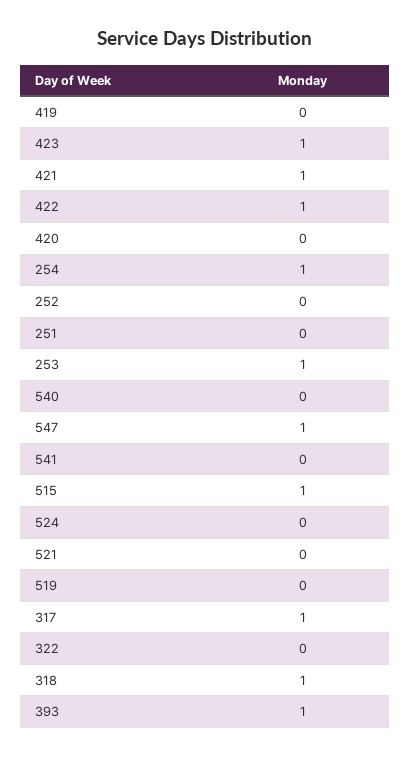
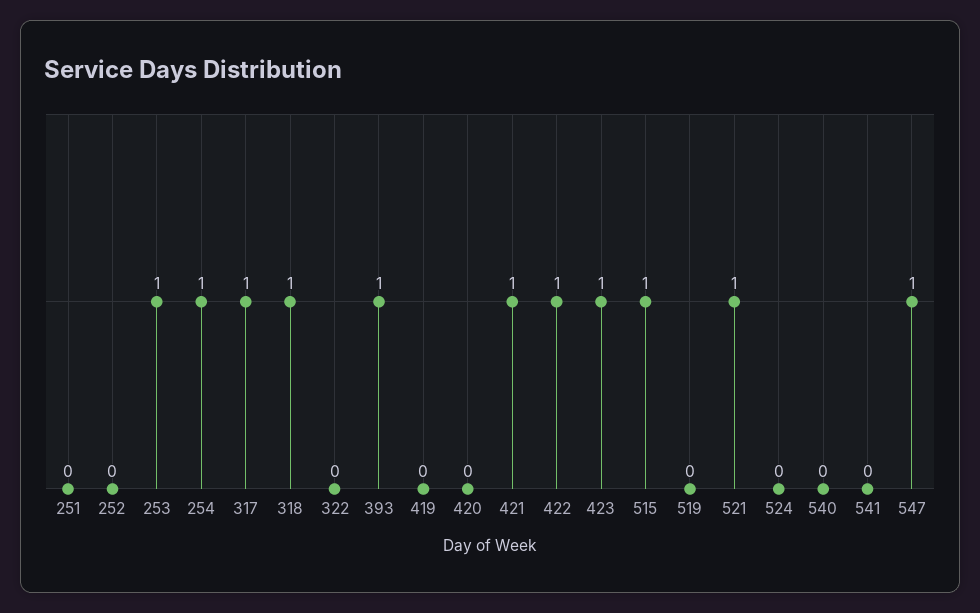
  {
    "419": 0,
    "423": 1,
    "421": 1,
    "422": 1,
    "420": 0,
    "254": 1,
    "252": 0,
    "251": 0,
    "253": 1,
    "540": 0,
    "547": 1,
    "541": 0,
    "515": 1,
    "524": 0,
-   "521": 0,
+   "521": 1,
    "519": 0,
    "317": 1,
    "322": 0,
    "318": 1,
    "393": 1
  }

